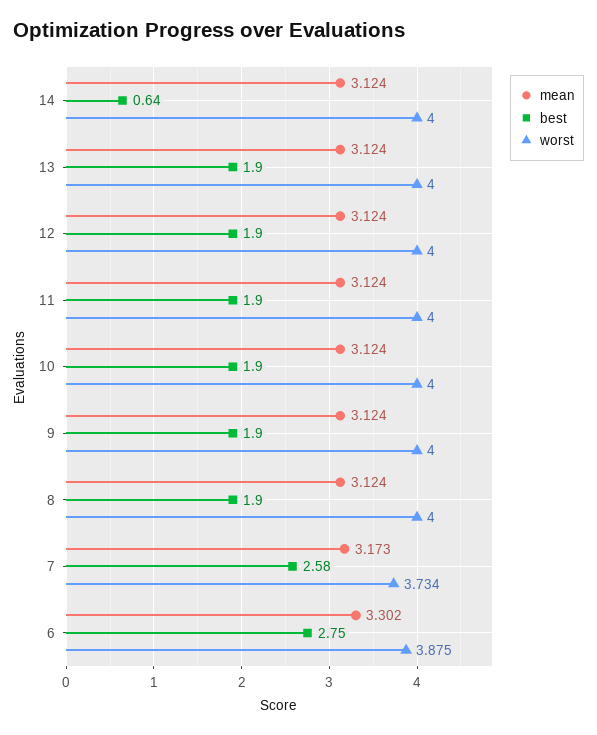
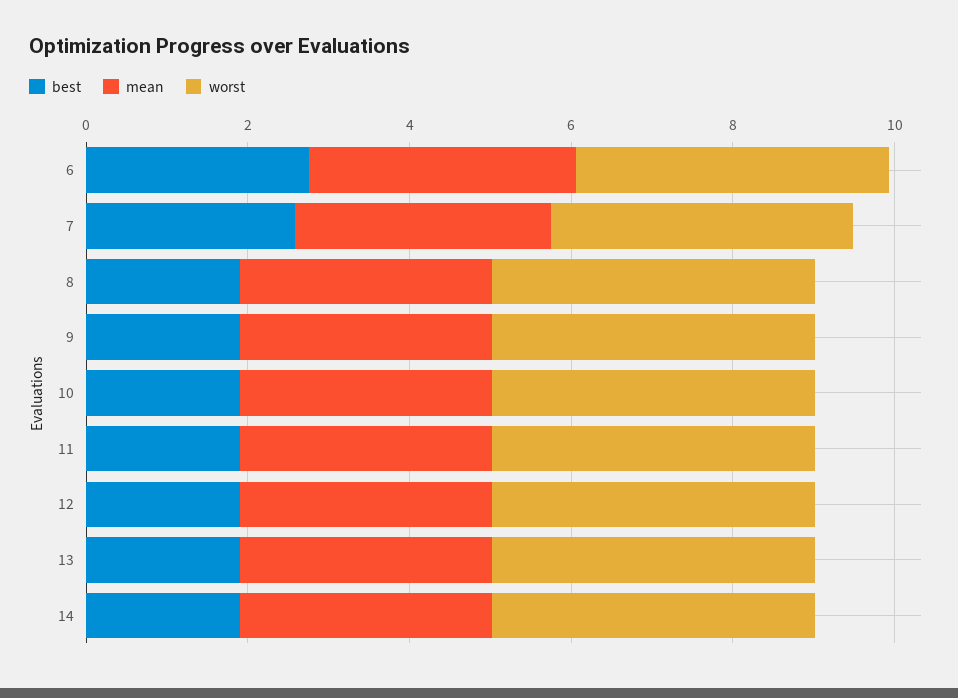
  {
    "mean": {
      "14": 3.124,
      "13": 3.124,
      "12": 3.124,
      "11": 3.124,
      "10": 3.124,
      "9": 3.124,
      "8": 3.124,
      "7": 3.173,
      "6": 3.302
    },
    "best": {
-     "14": 0.64,
+     "14": 2,
      "13": 1.9,
      "12": 1.9,
      "11": 1.9,
      "10": 1.9,
      "9": 1.9,
      "8": 1.9,
      "7": 2.58,
      "6": 2.75
    },
    "worst": {
      "14": 4,
      "13": 4,
      "12": 4,
      "11": 4,
      "10": 4,
      "9": 4,
      "8": 4,
      "7": 3.734,
      "6": 3.875
    }
  }

